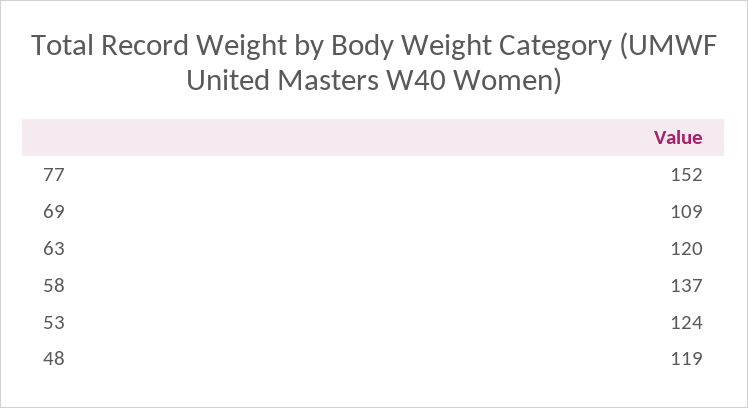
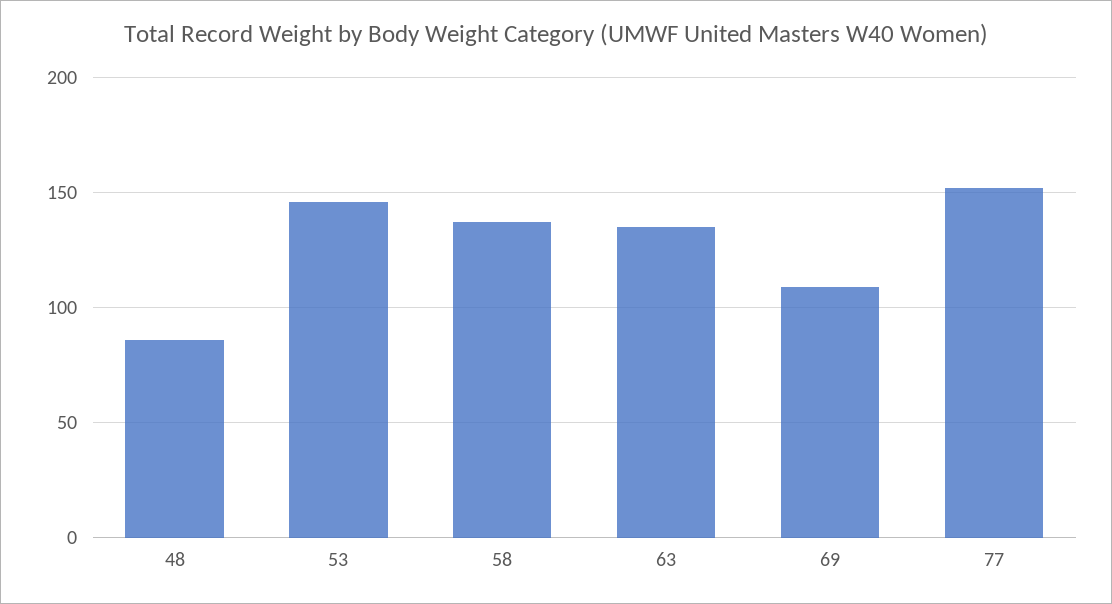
  {
    "77": 152,
    "69": 109,
-   "63": 120,
+   "63": 135,
    "58": 137,
-   "53": 124,
+   "53": 145,
-   "48": 119
+   "48": 85
  }

